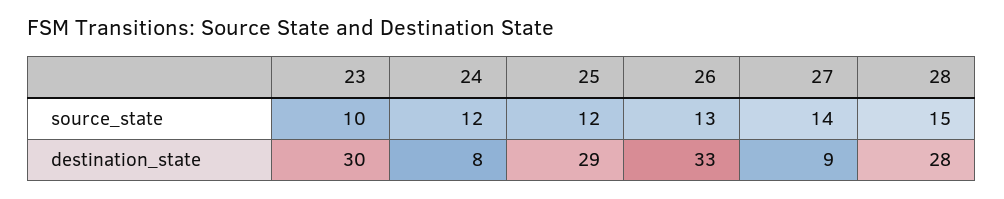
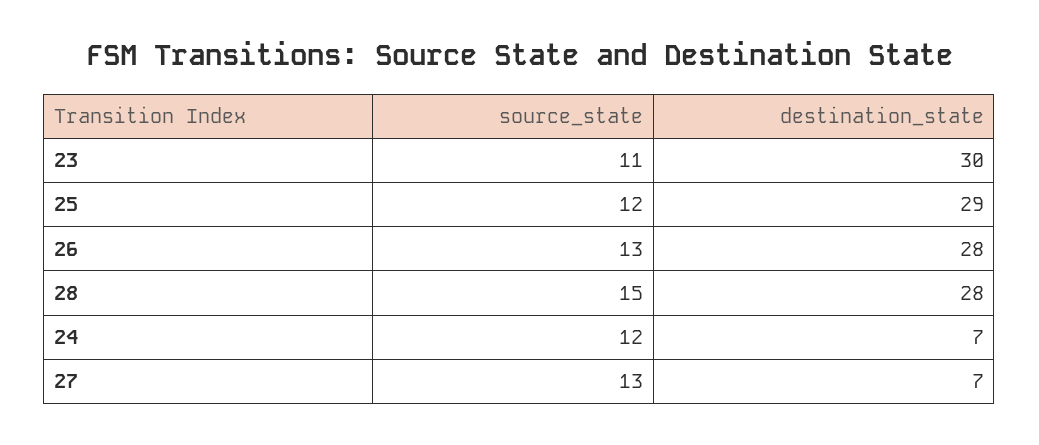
  {
    "23": {
-     "source_state": 10,
+     "source_state": 11,
      "destination_state": 30
    },
    "24": {
      "source_state": 12,
-     "destination_state": 8
+     "destination_state": 7
    },
    "25": {
      "source_state": 12,
      "destination_state": 29
    },
    "26": {
      "source_state": 13,
-     "destination_state": 33
+     "destination_state": 28
    },
    "27": {
-     "source_state": 14,
+     "source_state": 13,
-     "destination_state": 9
+     "destination_state": 7
    },
    "28": {
      "source_state": 15,
      "destination_state": 28
    }
  }

